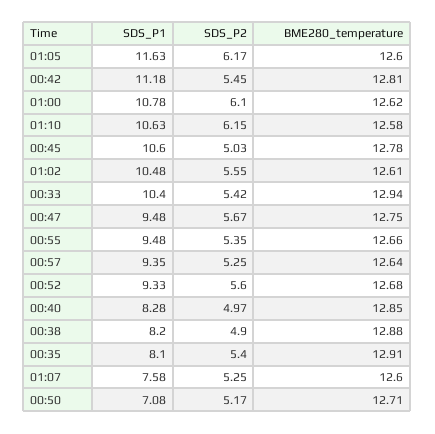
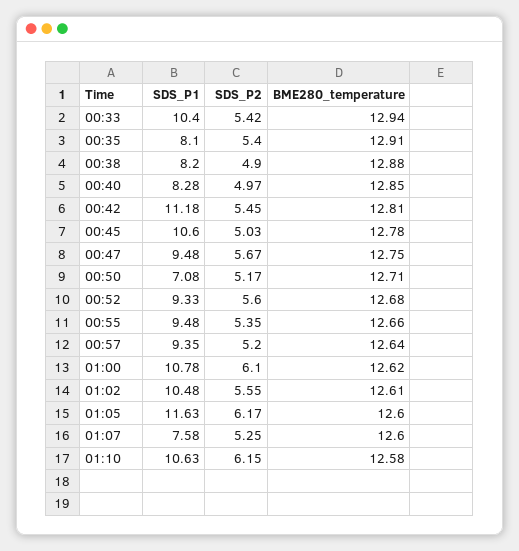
  {
    "SDS_P1": {
      "01:05": 11.63,
      "00:42": 11.18,
      "01:00": 10.78,
      "01:10": 10.63,
      "00:45": 10.6,
      "01:02": 10.48,
      "00:33": 10.4,
      "00:47": 9.48,
      "00:55": 9.48,
      "00:57": 9.35,
      "00:52": 9.33,
      "00:40": 8.28,
      "00:38": 8.2,
      "00:35": 8.1,
      "01:07": 7.58,
      "00:50": 7.08
    },
    "SDS_P2": {
      "01:05": 6.17,
      "00:42": 5.45,
      "01:00": 6.1,
      "01:10": 6.15,
      "00:45": 5.03,
      "01:02": 5.55,
      "00:33": 5.42,
      "00:47": 5.67,
      "00:55": 5.35,
-     "00:57": 5.25,
+     "00:57": 5.2,
      "00:52": 5.6,
      "00:40": 4.97,
      "00:38": 4.9,
      "00:35": 5.4,
      "01:07": 5.25,
      "00:50": 5.17
    },
    "BME280_temperature": {
      "01:05": 12.6,
      "00:42": 12.81,
      "01:00": 12.62,
      "01:10": 12.58,
      "00:45": 12.78,
      "01:02": 12.61,
      "00:33": 12.94,
      "00:47": 12.75,
      "00:55": 12.66,
      "00:57": 12.64,
      "00:52": 12.68,
      "00:40": 12.85,
      "00:38": 12.88,
      "00:35": 12.91,
      "01:07": 12.6,
      "00:50": 12.71
    }
  }

